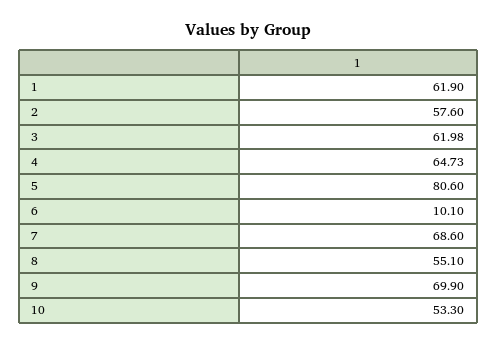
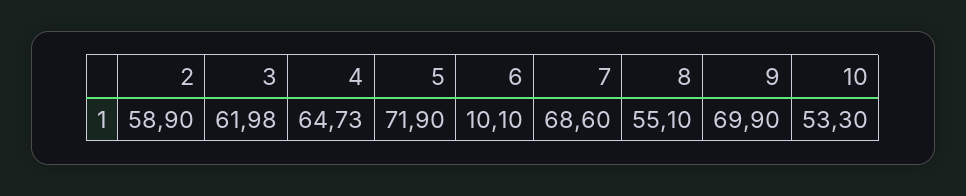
  {
-   "1": 61.9,
-   "2": 57.6,
+   "2": 58.9,
    "3": 61.98,
    "4": 64.73,
-   "5": 80.6,
+   "5": 71.9,
    "6": 10.1,
    "7": 68.6,
    "8": 55.1,
    "9": 69.9,
    "10": 53.3
  }

